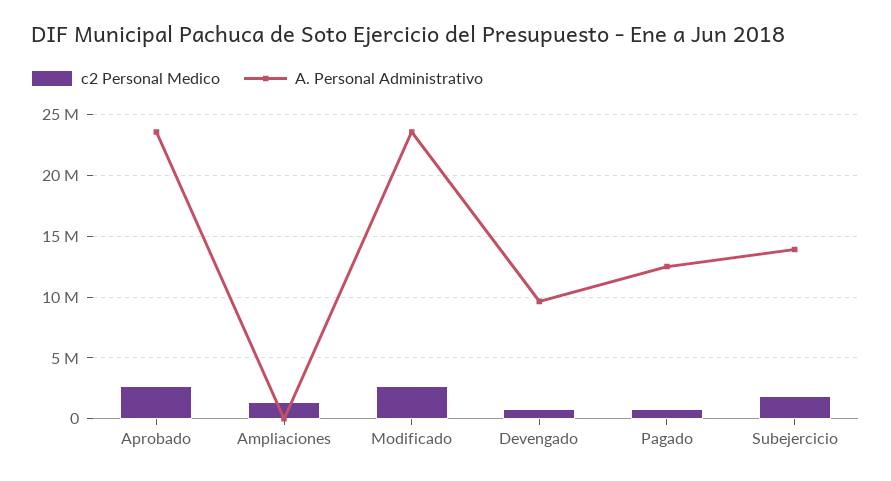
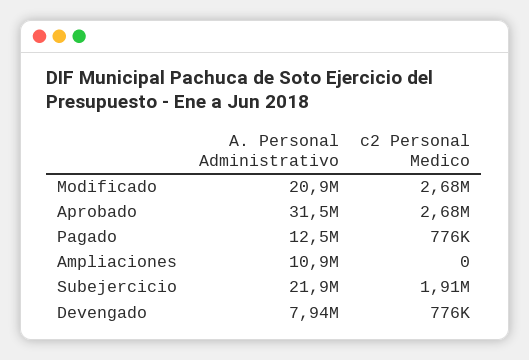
  {
    "c2 Personal Medico": {
      "Aprobado": 2680000,
-     "Ampliaciones": 1500000,
+     "Ampliaciones": 0,
      "Modificado": 2680000,
      "Devengado": 776000,
      "Pagado": 776000,
      "Subejercicio": 1910000
    },
    "A. Personal Administrativo": {
-     "Aprobado": 23500000,
+     "Aprobado": 31500000,
-     "Ampliaciones": 0,
+     "Ampliaciones": 10900000,
-     "Modificado": 23500000,
+     "Modificado": 20900000,
-     "Devengado": 9500000,
+     "Devengado": 7940000,
      "Pagado": 12500000,
-     "Subejercicio": 14000000
+     "Subejercicio": 21900000
    }
  }

